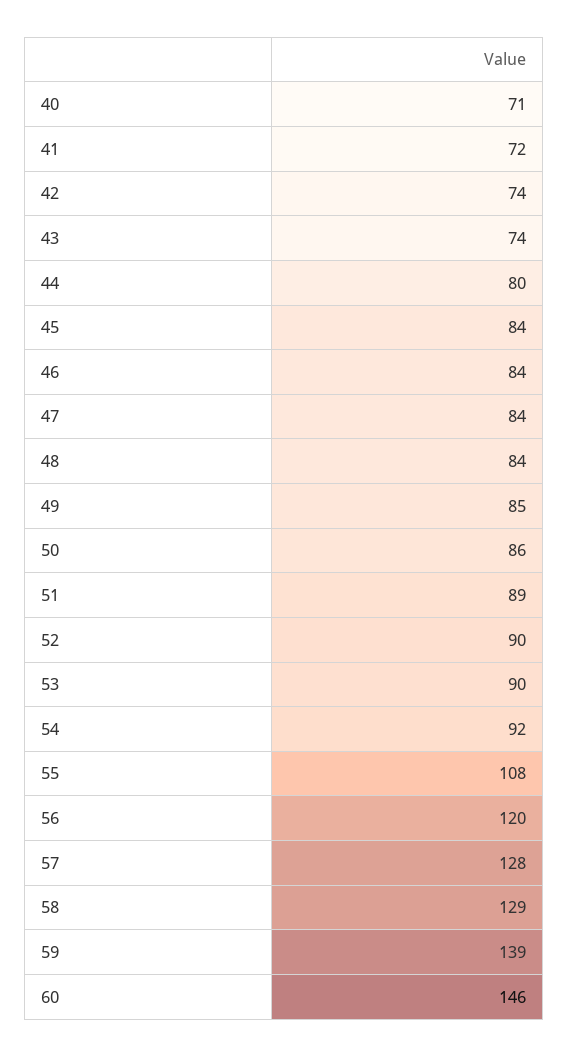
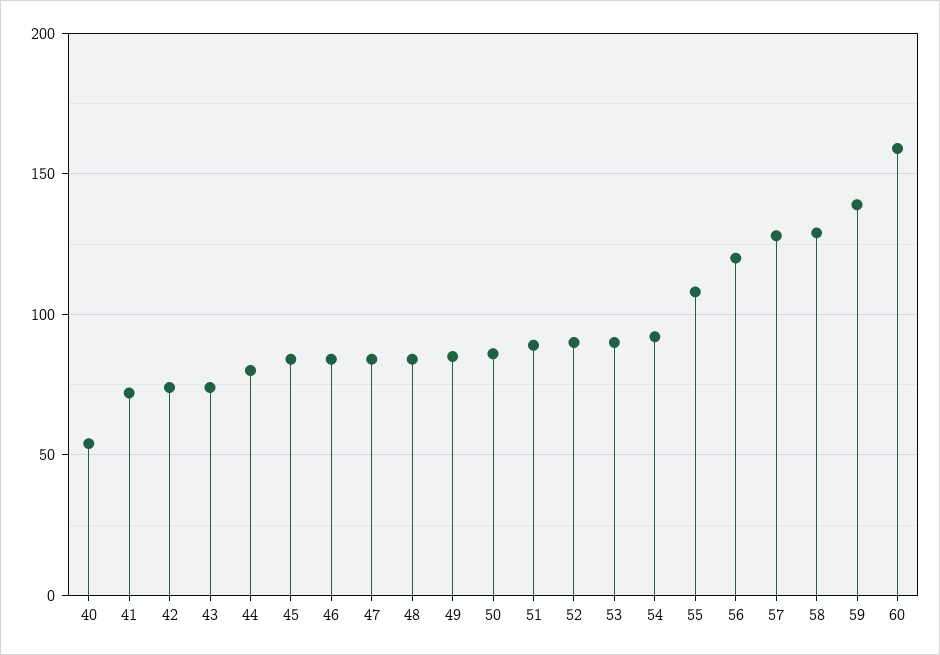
  {
-   "40": 71,
+   "40": 55,
    "41": 72,
    "42": 74,
    "43": 74,
    "44": 80,
    "45": 84,
    "46": 84,
    "47": 84,
    "48": 84,
    "49": 85,
    "50": 86,
    "51": 89,
    "52": 90,
    "53": 90,
    "54": 92,
    "55": 108,
    "56": 120,
    "57": 128,
    "58": 129,
    "59": 139,
-   "60": 146
+   "60": 160
  }

